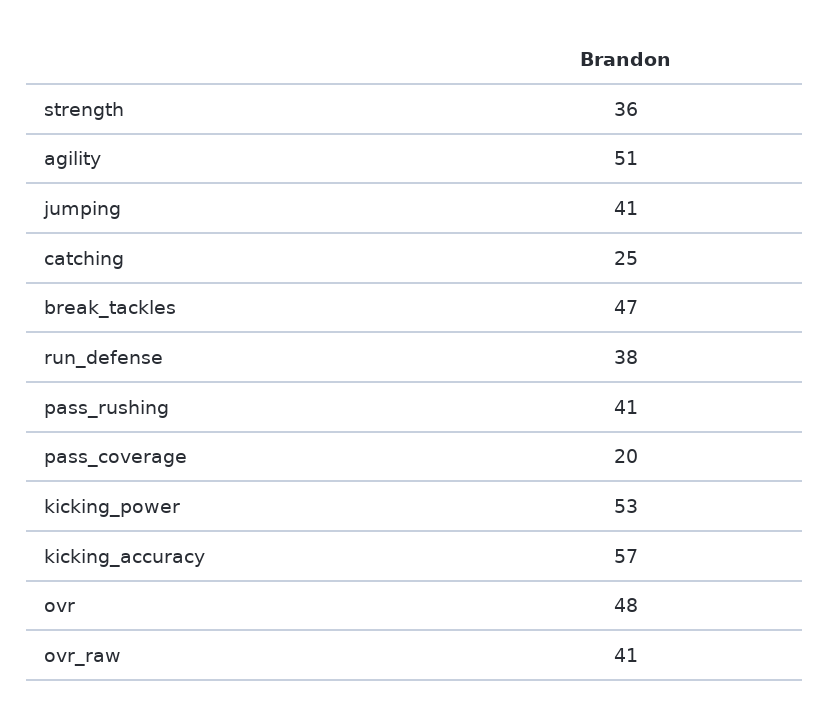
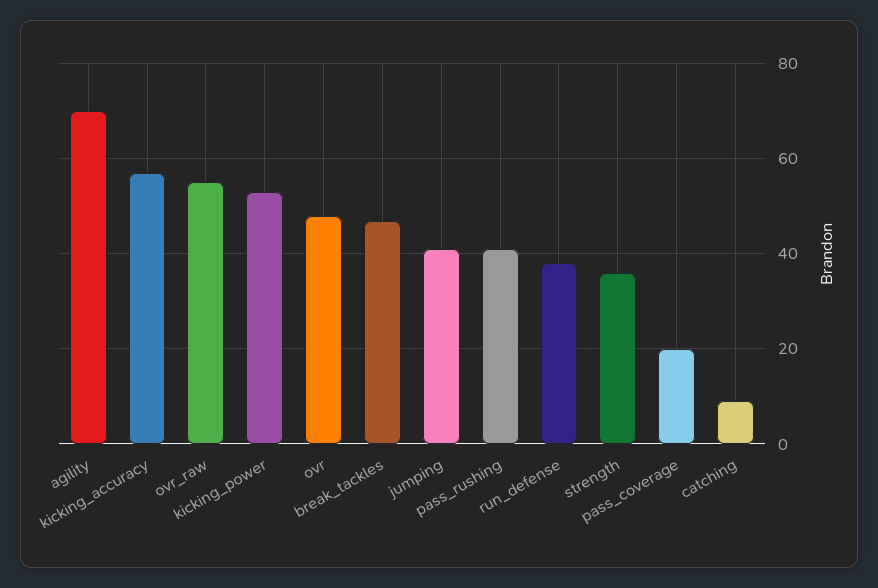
  {
    "strength": 36,
-   "agility": 51,
+   "agility": 70,
    "jumping": 41,
-   "catching": 25,
+   "catching": 10,
    "break_tackles": 47,
    "run_defense": 38,
    "pass_rushing": 41,
    "pass_coverage": 20,
    "kicking_power": 53,
    "kicking_accuracy": 57,
    "ovr": 48,
-   "ovr_raw": 41
+   "ovr_raw": 55
  }

